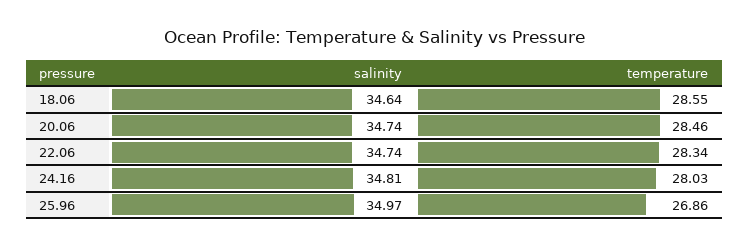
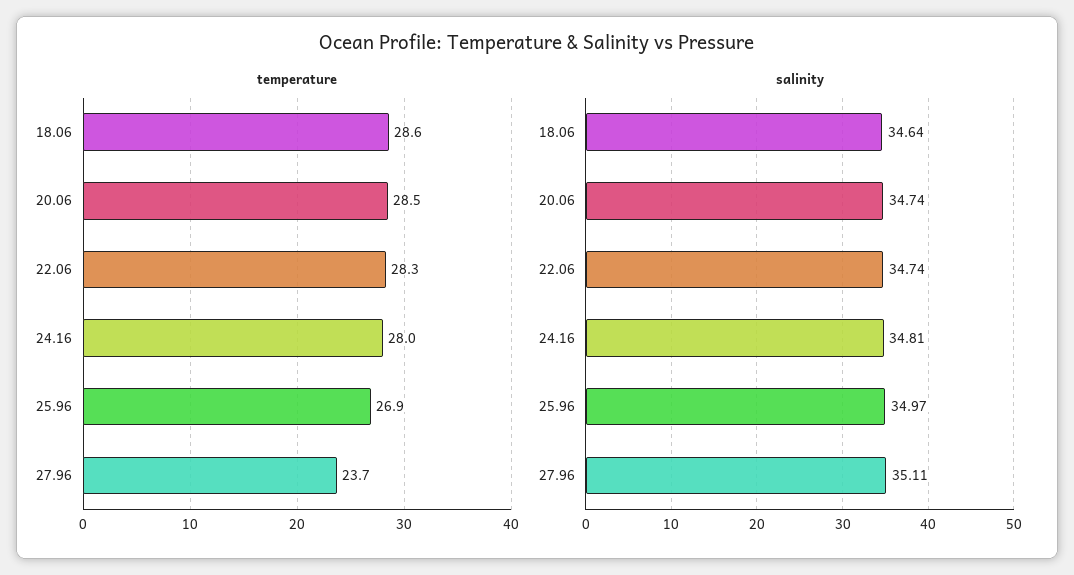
  {
    "salinity": {
      "18.06": 34.64,
      "20.06": 34.74,
      "22.06": 34.74,
      "24.16": 34.81,
-     "25.96": 34.97
+     "25.96": 34.97,
+     "27.96": 35.11
    },
    "temperature": {
      "18.06": 28.55,
      "20.06": 28.46,
      "22.06": 28.34,
      "24.16": 28.03,
-     "25.96": 26.86
+     "25.96": 26.86,
+     "27.96": 23.7
    }
  }

